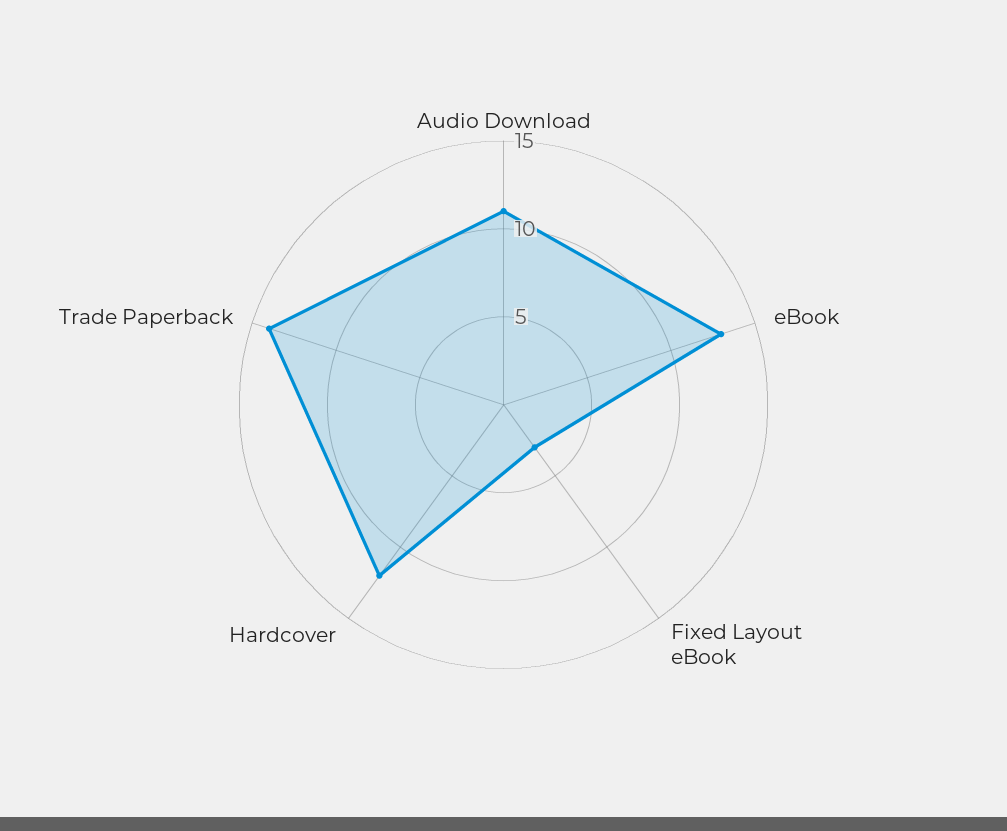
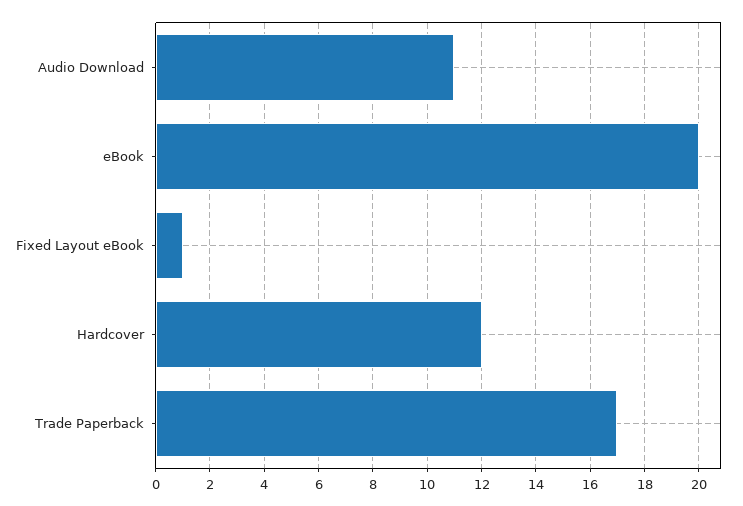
  {
    "Audio Download": 11,
-   "eBook": 13,
+   "eBook": 20,
-   "Fixed Layout eBook": 3,
+   "Fixed Layout eBook": 1,
    "Hardcover": 12,
-   "Trade Paperback": 14
+   "Trade Paperback": 17
  }

